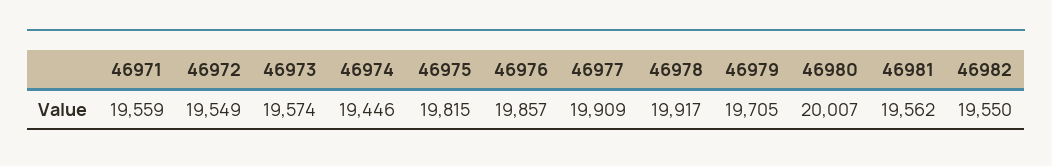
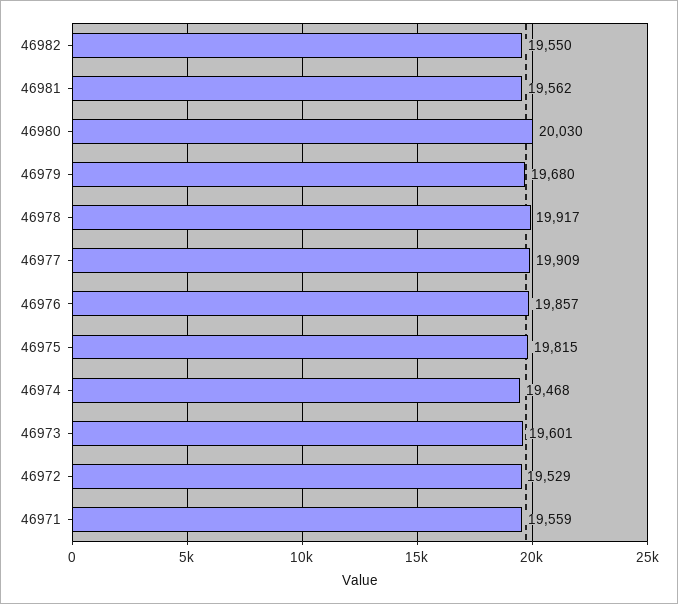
  {
    "46971": 19559,
-   "46972": 19549,
+   "46972": 19529,
-   "46973": 19574,
+   "46973": 19601,
-   "46974": 19446,
+   "46974": 19468,
    "46975": 19815,
    "46976": 19857,
    "46977": 19909,
    "46978": 19917,
-   "46979": 19705,
+   "46979": 19680,
-   "46980": 20007,
+   "46980": 20030,
    "46981": 19562,
    "46982": 19550
  }

